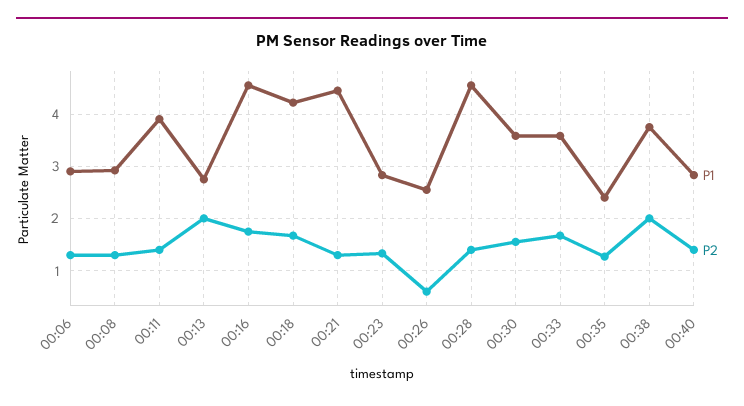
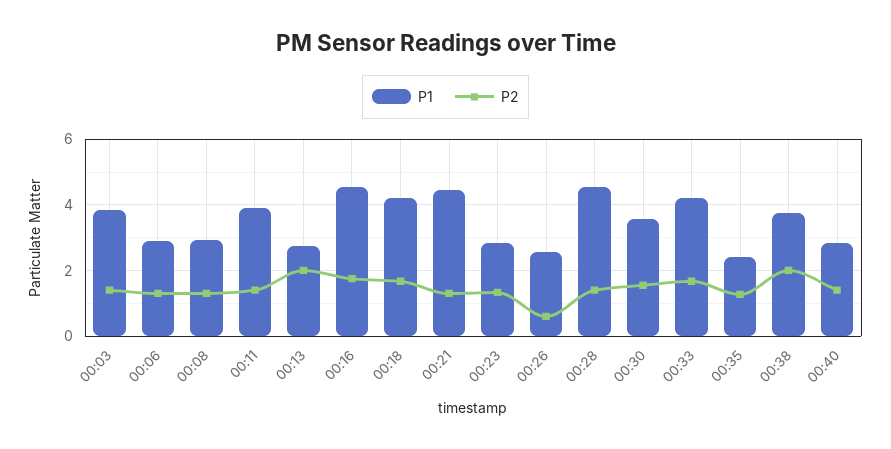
  {
    "P1": {
      "00:06": 3,
      "00:08": 3,
      "00:11": 4,
      "00:13": 2.8,
      "00:16": 4.6,
      "00:18": 4.2,
      "00:21": 4.4,
      "00:23": 2.8,
      "00:26": 2.6,
      "00:28": 4.6,
      "00:30": 3.6,
-     "00:33": 3.6,
+     "00:33": 4.2,
      "00:35": 2.4,
      "00:38": 3.8,
-     "00:40": 2.8
+     "00:40": 2.8,
+     "00:03": 3.8
    },
    "P2": {
      "00:06": 1.4,
      "00:08": 1.4,
      "00:11": 1.4,
      "00:13": 2,
      "00:16": 1.8,
      "00:18": 1.6,
      "00:21": 1.4,
      "00:23": 1.4,
      "00:26": 0.6,
      "00:28": 1.4,
      "00:30": 1.6,
      "00:33": 1.6,
      "00:35": 1.2,
      "00:38": 2,
-     "00:40": 1.4
+     "00:40": 1.4,
+     "00:03": 1.4
    }
  }

